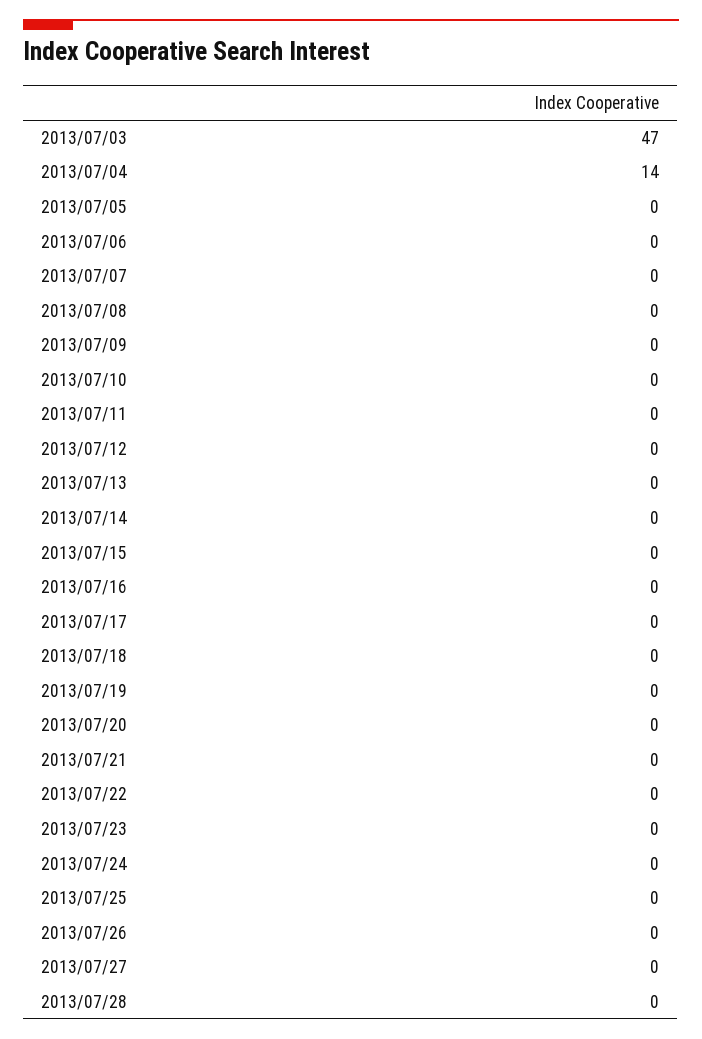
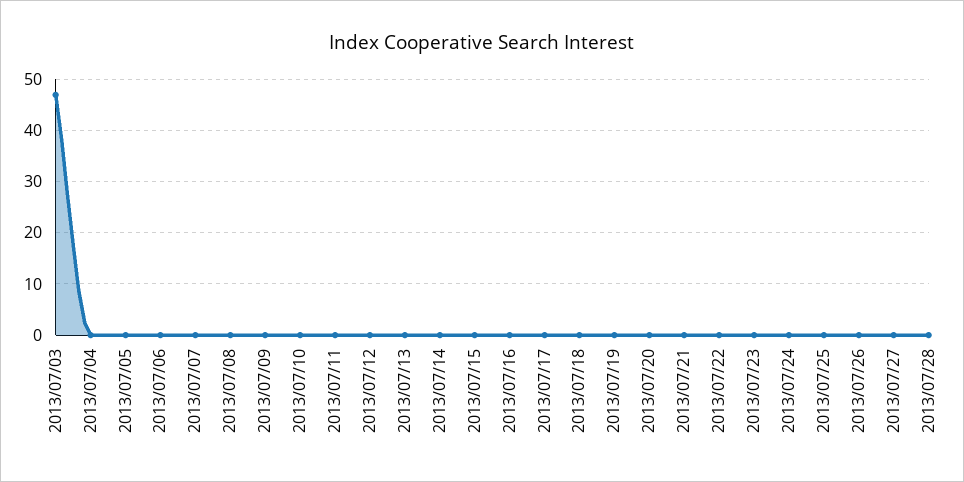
  {
    "2013/07/03": 47,
-   "2013/07/04": 14,
+   "2013/07/04": 0,
    "2013/07/05": 0,
    "2013/07/06": 0,
    "2013/07/07": 0,
    "2013/07/08": 0,
    "2013/07/09": 0,
    "2013/07/10": 0,
    "2013/07/11": 0,
    "2013/07/12": 0,
    "2013/07/13": 0,
    "2013/07/14": 0,
    "2013/07/15": 0,
    "2013/07/16": 0,
    "2013/07/17": 0,
    "2013/07/18": 0,
    "2013/07/19": 0,
    "2013/07/20": 0,
    "2013/07/21": 0,
    "2013/07/22": 0,
    "2013/07/23": 0,
    "2013/07/24": 0,
    "2013/07/25": 0,
    "2013/07/26": 0,
    "2013/07/27": 0,
    "2013/07/28": 0
  }

